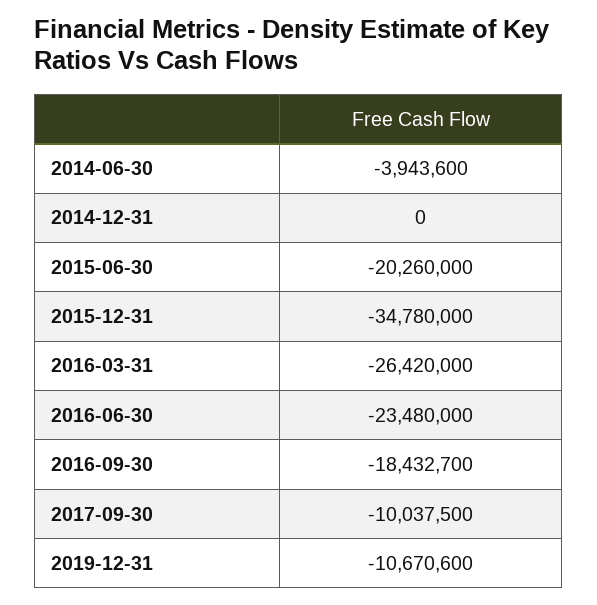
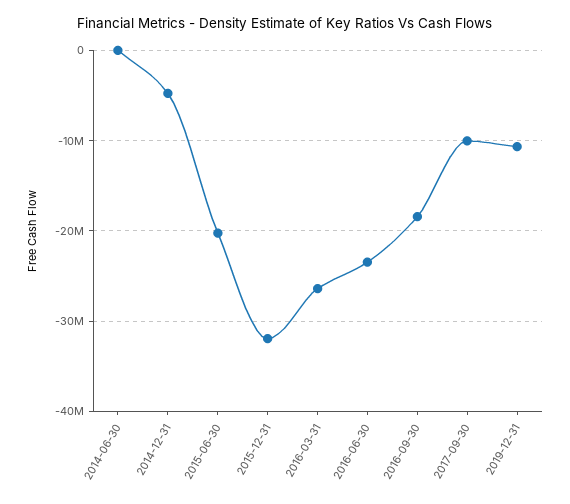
  {
-   "2014-06-30": -3943600,
+   "2014-06-30": 0,
-   "2014-12-31": 0,
+   "2014-12-31": -5000000,
    "2015-06-30": -20260000,
-   "2015-12-31": -34780000,
+   "2015-12-31": -32000000,
    "2016-03-31": -26420000,
    "2016-06-30": -23480000,
    "2016-09-30": -18432700,
    "2017-09-30": -10037500,
    "2019-12-31": -10670600
  }

